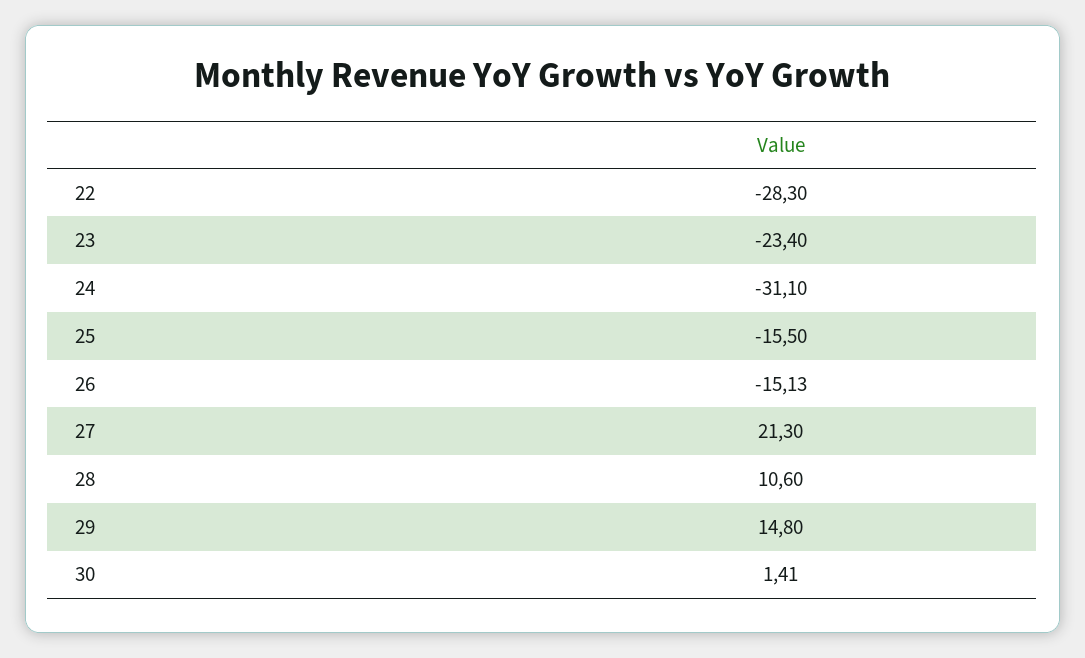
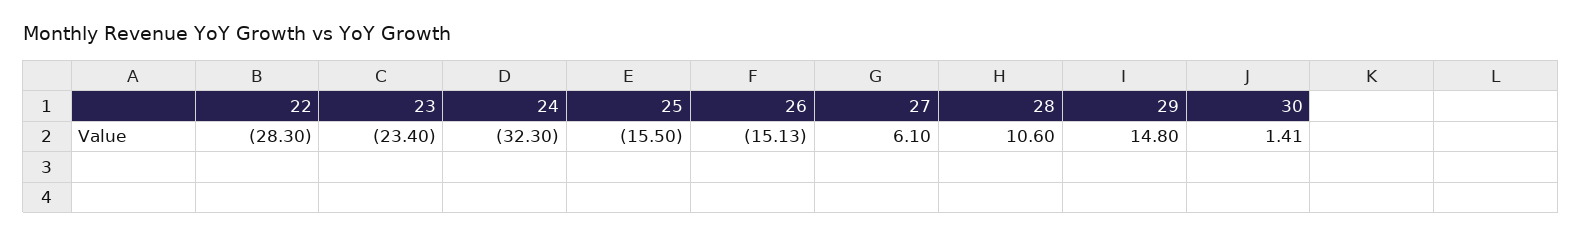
  {
    "22": -28.3,
    "23": -23.4,
-   "24": -31.1,
+   "24": -32.3,
    "25": -15.5,
    "26": -15.13,
-   "27": 21.3,
+   "27": 6.1,
    "28": 10.6,
    "29": 14.8,
    "30": 1.41
  }

